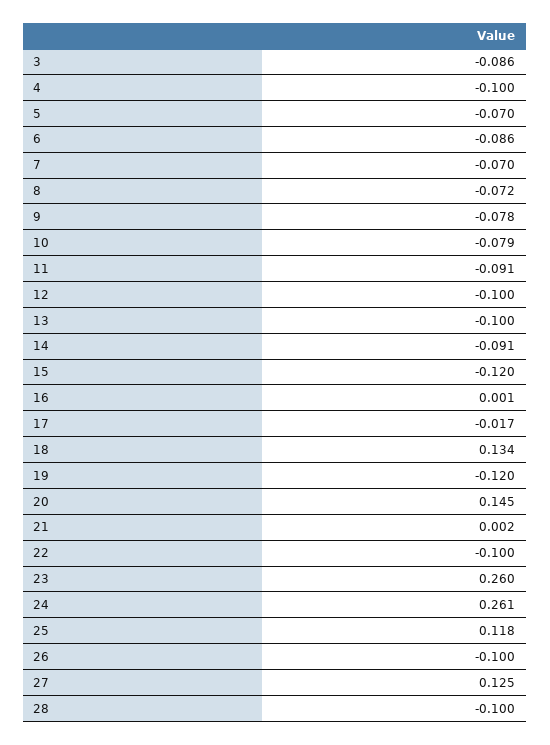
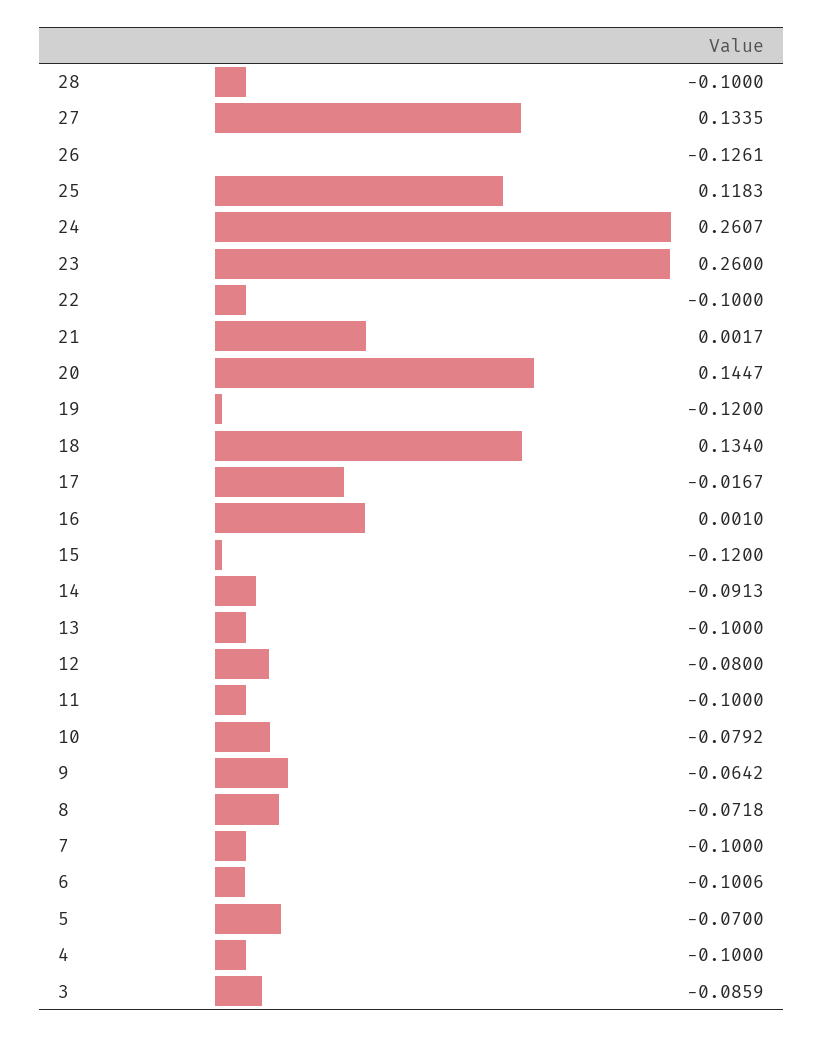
  {
    "3": -0.0859,
    "4": -0.1,
    "5": -0.07,
-   "6": -0.086,
+   "6": -0.1006,
-   "7": -0.07,
+   "7": -0.1,
    "8": -0.0718,
-   "9": -0.078,
+   "9": -0.0642,
    "10": -0.0792,
-   "11": -0.091,
+   "11": -0.1,
-   "12": -0.1,
+   "12": -0.08,
    "13": -0.1,
    "14": -0.0913,
    "15": -0.12,
    "16": 0.001,
    "17": -0.0167,
    "18": 0.134,
    "19": -0.12,
    "20": 0.1447,
    "21": 0.0017,
    "22": -0.1,
    "23": 0.26,
    "24": 0.2607,
    "25": 0.1183,
-   "26": -0.1,
+   "26": -0.1261,
-   "27": 0.125,
+   "27": 0.1335,
    "28": -0.1
  }

